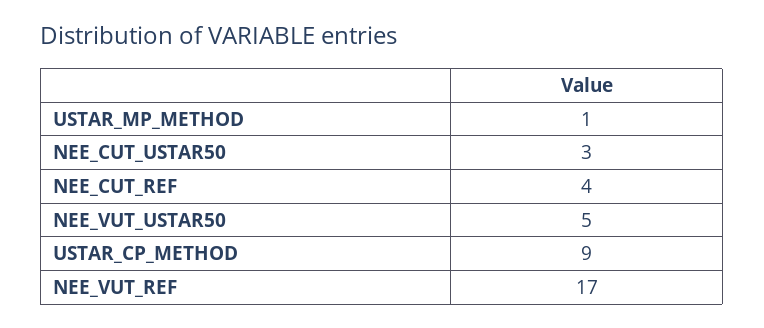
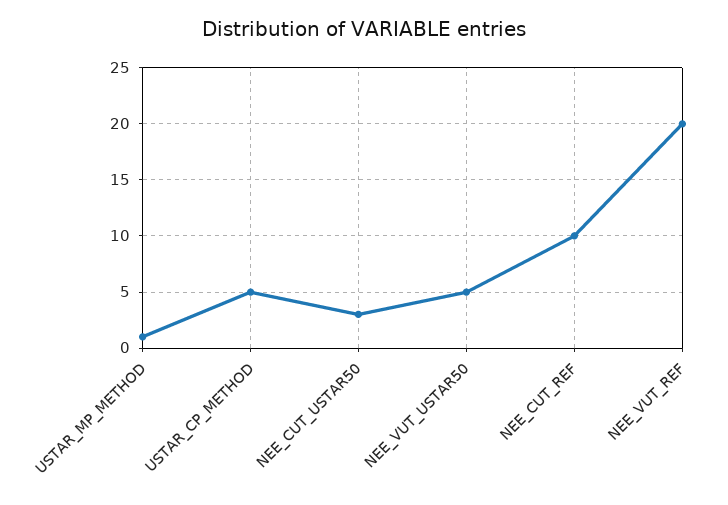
  {
    "USTAR_MP_METHOD": 1,
    "NEE_CUT_USTAR50": 3,
-   "NEE_CUT_REF": 4,
+   "NEE_CUT_REF": 10,
    "NEE_VUT_USTAR50": 5,
-   "USTAR_CP_METHOD": 9,
+   "USTAR_CP_METHOD": 5,
-   "NEE_VUT_REF": 17
+   "NEE_VUT_REF": 20
  }

